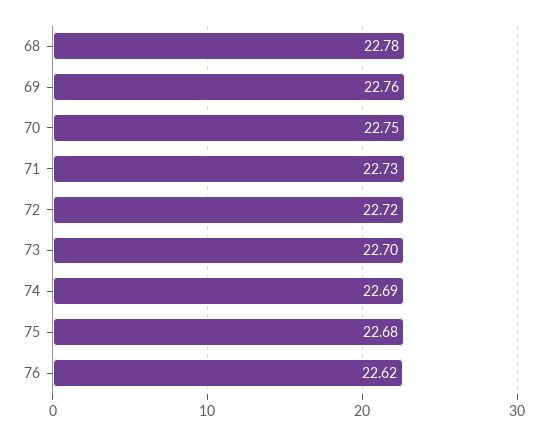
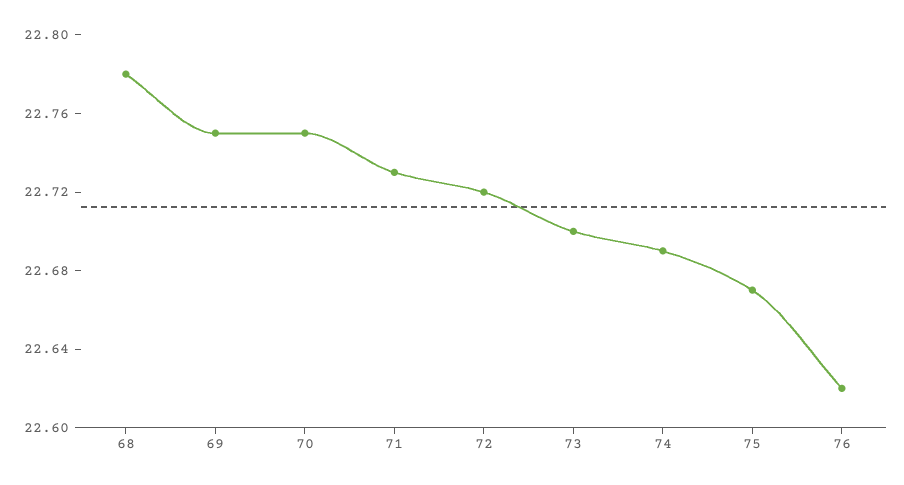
  {
    "68": 22.78,
-   "69": 22.76,
+   "69": 22.75,
    "70": 22.75,
    "71": 22.73,
    "72": 22.72,
    "73": 22.7,
    "74": 22.69,
-   "75": 22.68,
+   "75": 22.67,
    "76": 22.62
  }

